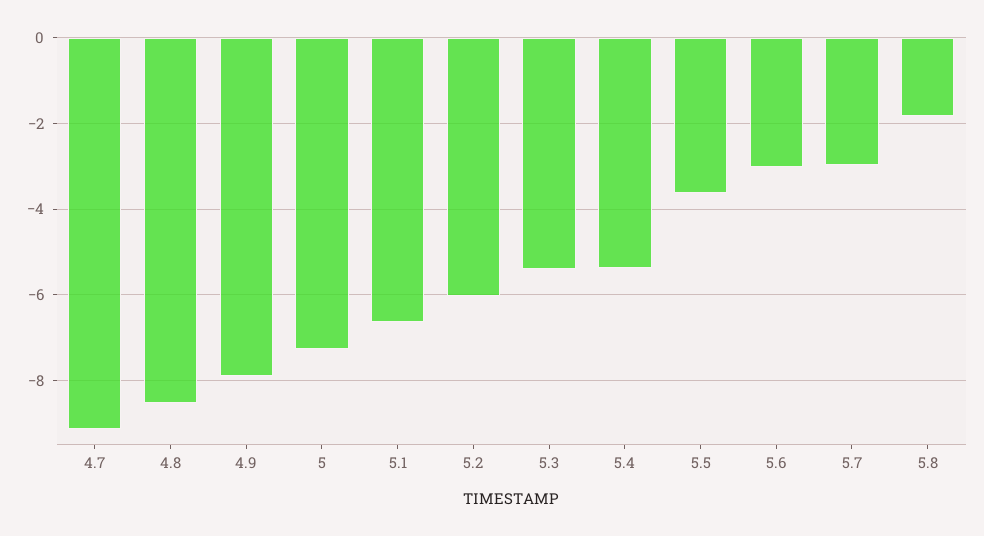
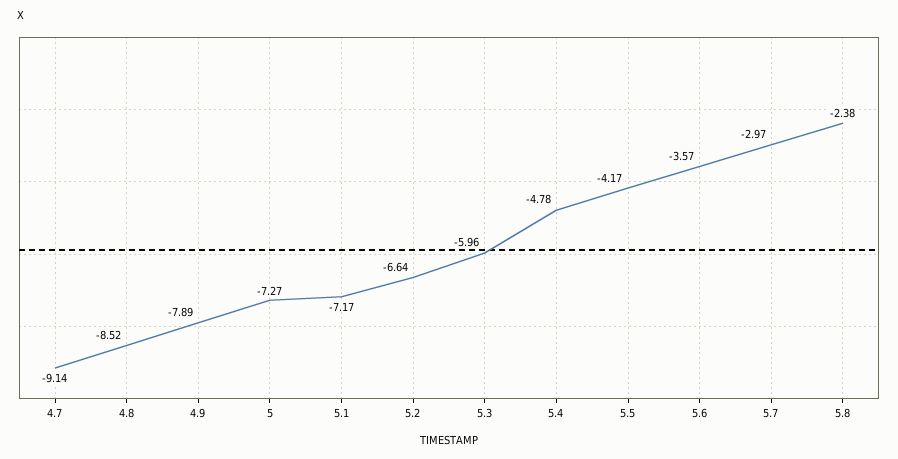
  {
    "4.7": -9.14,
    "4.8": -8.52,
    "4.9": -7.89,
    "5": -7.27,
-   "5.1": -6.6,
+   "5.1": -7.17,
-   "5.2": -6,
+   "5.2": -6.64,
-   "5.3": -5.4,
+   "5.3": -5.96,
-   "5.4": -5.4,
+   "5.4": -4.78,
-   "5.5": -3.6,
+   "5.5": -4.17,
-   "5.6": -3,
+   "5.6": -3.57,
    "5.7": -2.97,
-   "5.8": -1.8
+   "5.8": -2.38
  }

